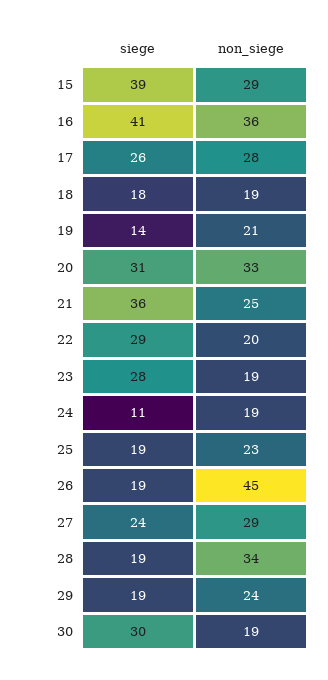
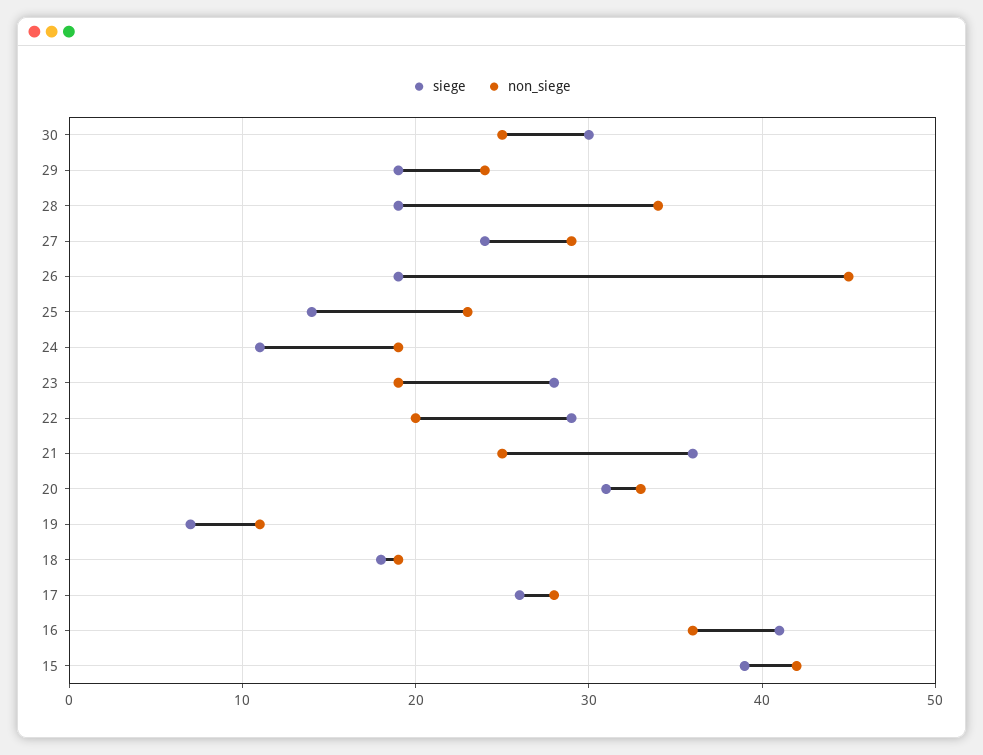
  {
    "siege": {
      "15": 39,
      "16": 41,
      "17": 26,
      "18": 18,
-     "19": 14,
+     "19": 7,
      "20": 31,
      "21": 36,
      "22": 29,
      "23": 28,
      "24": 11,
-     "25": 19,
+     "25": 14,
      "26": 19,
      "27": 24,
      "28": 19,
      "29": 19,
      "30": 30
    },
    "non_siege": {
-     "15": 29,
+     "15": 42,
      "16": 36,
      "17": 28,
      "18": 19,
-     "19": 21,
+     "19": 11,
      "20": 33,
      "21": 25,
      "22": 20,
      "23": 19,
      "24": 19,
      "25": 23,
      "26": 45,
      "27": 29,
      "28": 34,
      "29": 24,
-     "30": 19
+     "30": 25
    }
  }

